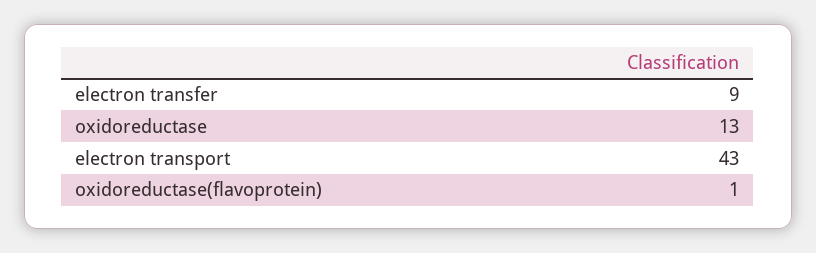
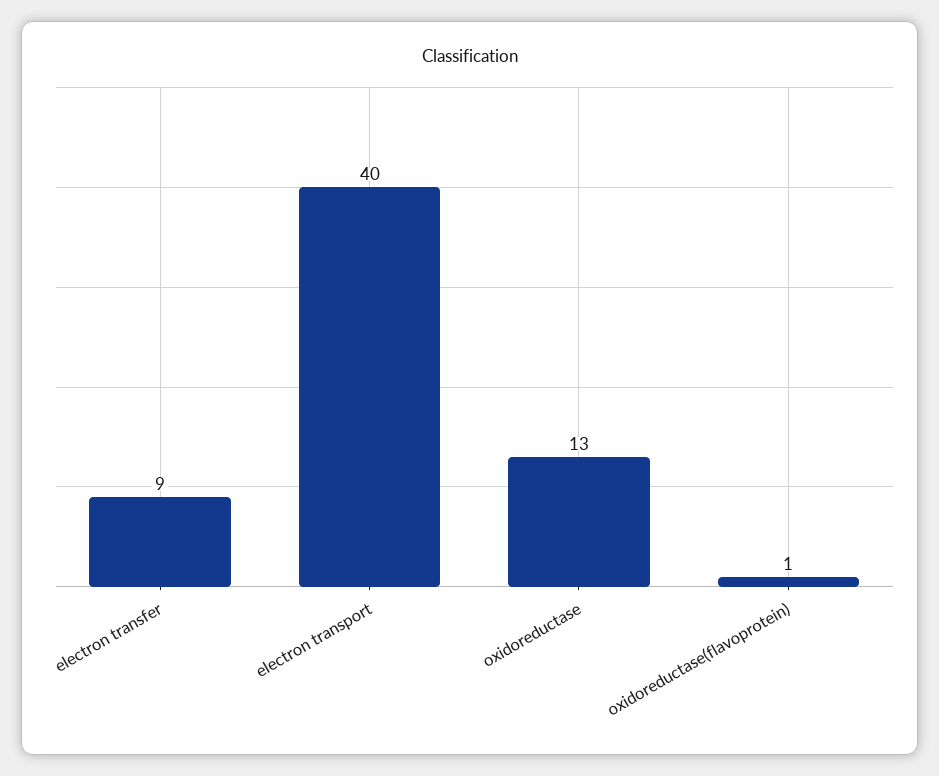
  {
    "electron transfer": 9,
    "oxidoreductase": 13,
-   "electron transport": 43,
+   "electron transport": 40,
    "oxidoreductase(flavoprotein)": 1
  }

